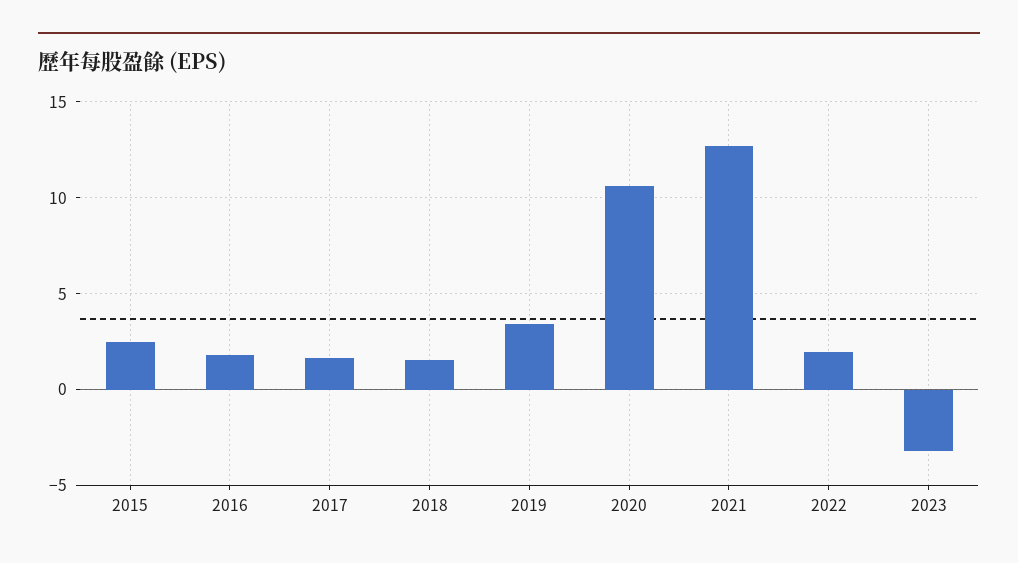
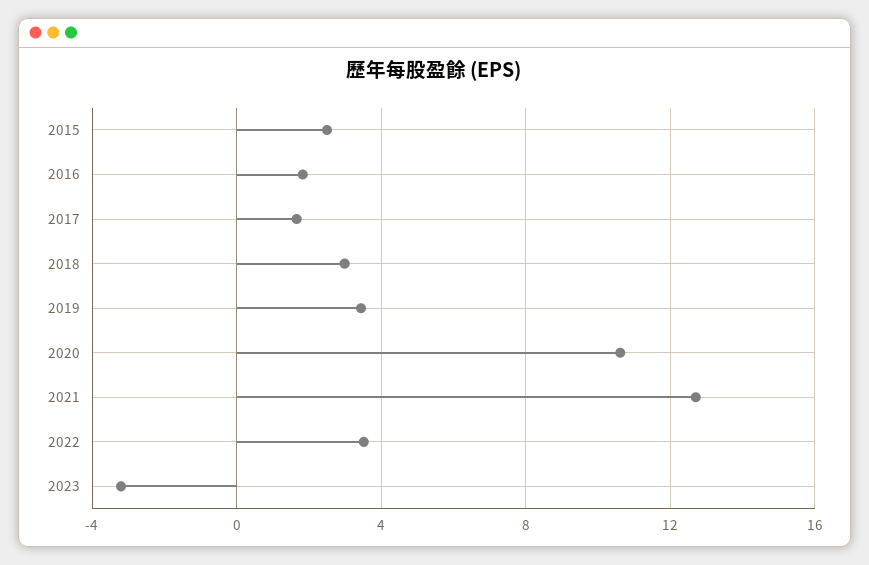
  {
    "2015": 2.5,
    "2016": 2,
    "2017": 1.5,
-   "2018": 1.5,
+   "2018": 3,
    "2019": 3.5,
    "2020": 10.5,
    "2021": 12.5,
-   "2022": 2,
+   "2022": 3.5,
    "2023": -3
  }

